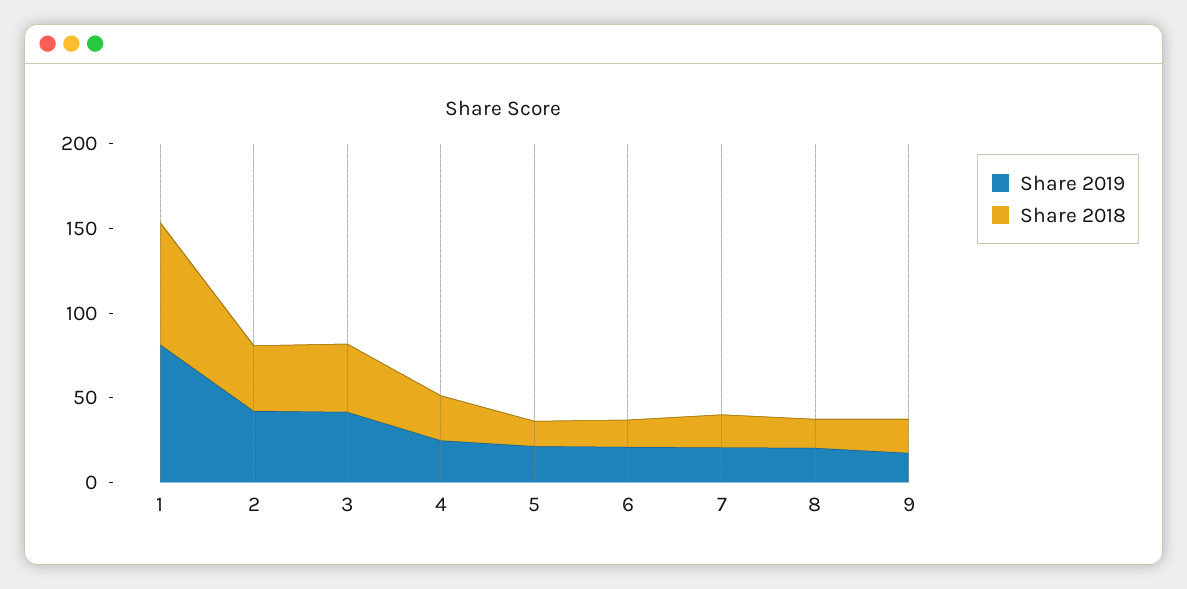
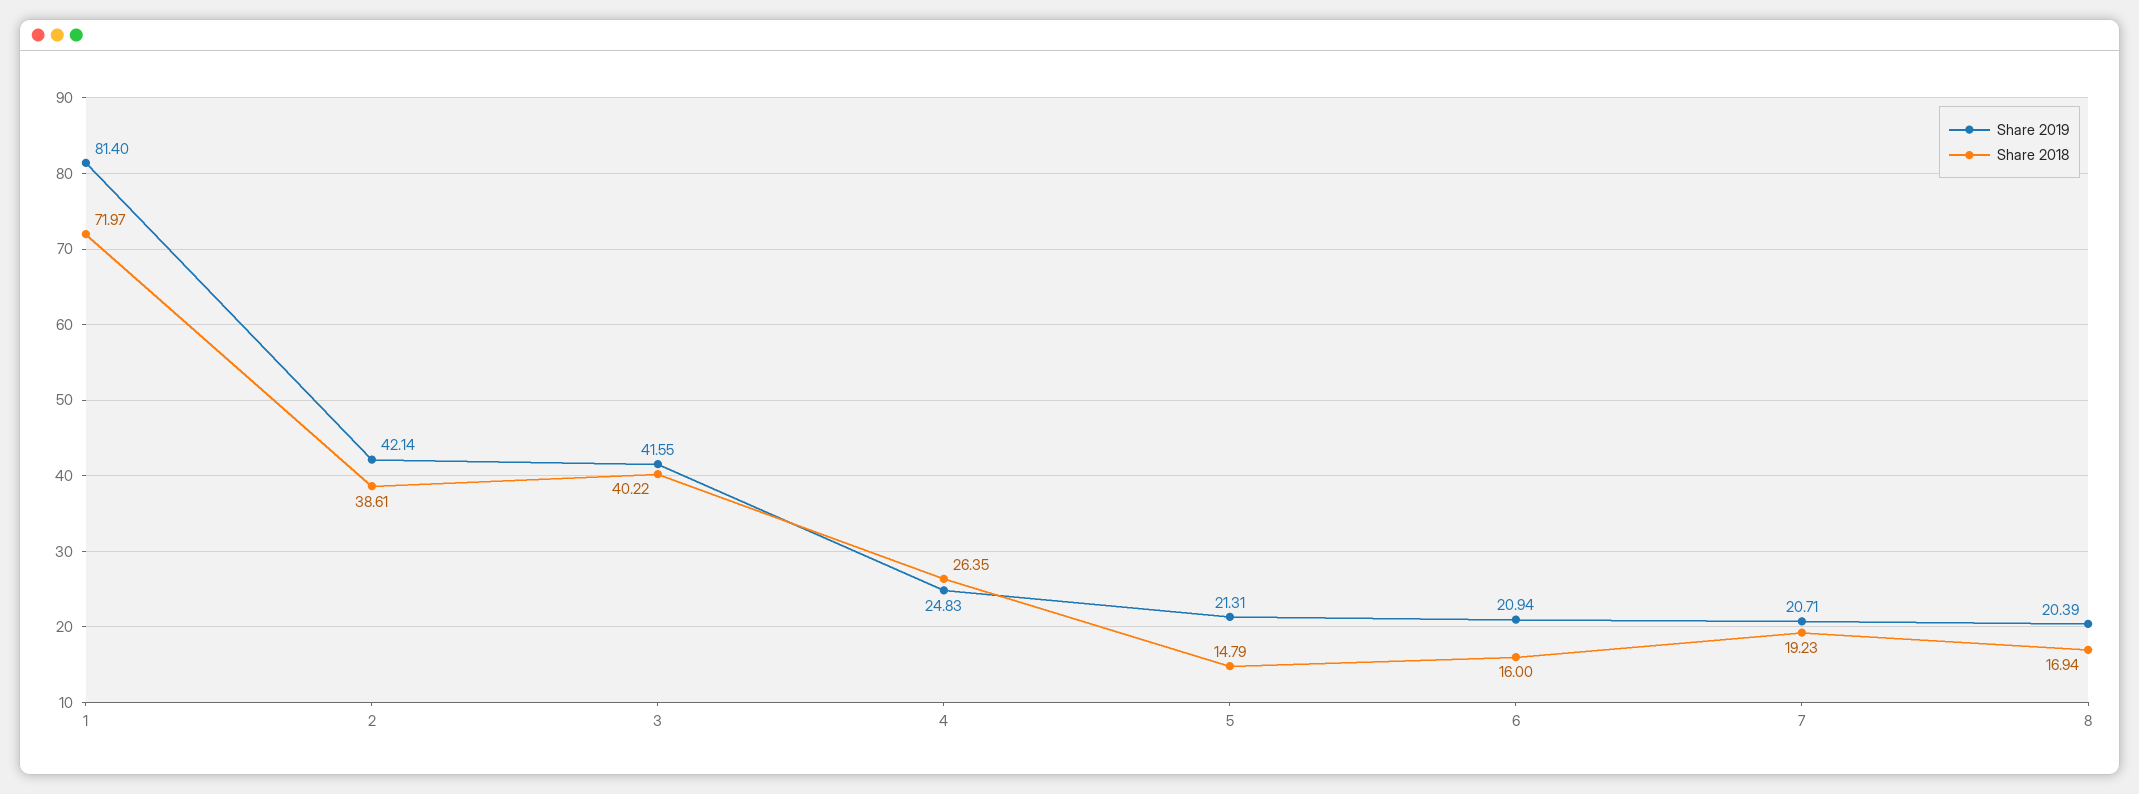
  {
    "Share 2019": {
      "1": 81.4,
      "2": 42.14,
      "3": 41.55,
      "4": 24.83,
      "5": 21.31,
      "6": 20.94,
      "7": 20.71,
-     "8": 20.39,
+     "8": 20.39
-     "9": 20
    },
    "Share 2018": {
      "1": 71.97,
      "2": 38.61,
      "3": 40.22,
      "4": 26.35,
      "5": 14.79,
      "6": 16,
      "7": 19.23,
-     "8": 16.94,
+     "8": 16.94
-     "9": 20
    }
  }

